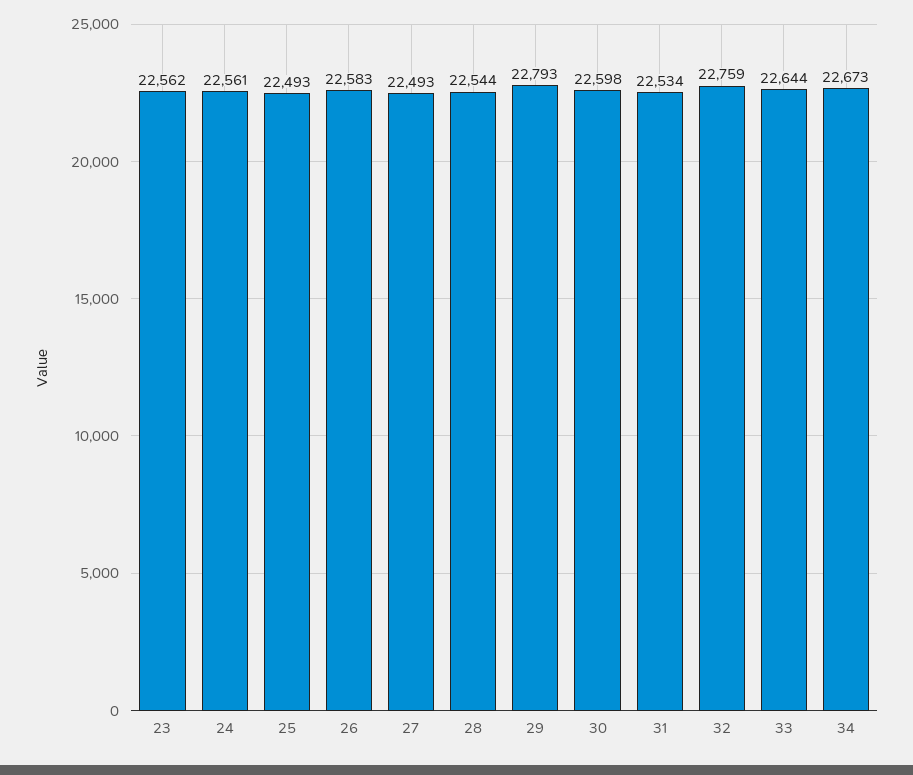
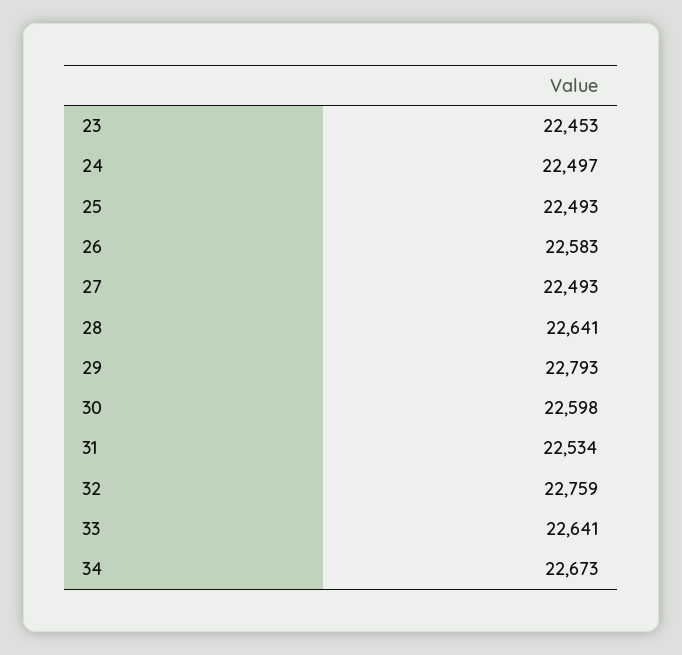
  {
-   "23": 22562,
+   "23": 22453,
-   "24": 22561,
+   "24": 22497,
    "25": 22493,
    "26": 22583,
    "27": 22493,
-   "28": 22544,
+   "28": 22641,
    "29": 22793,
    "30": 22598,
    "31": 22534,
    "32": 22759,
-   "33": 22644,
+   "33": 22641,
    "34": 22673
  }

